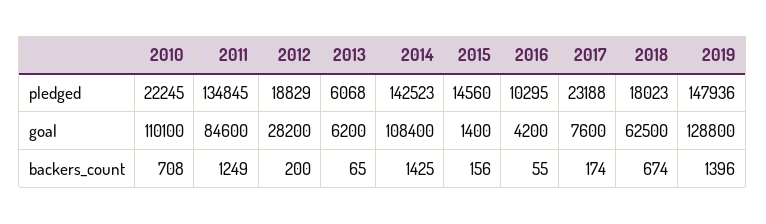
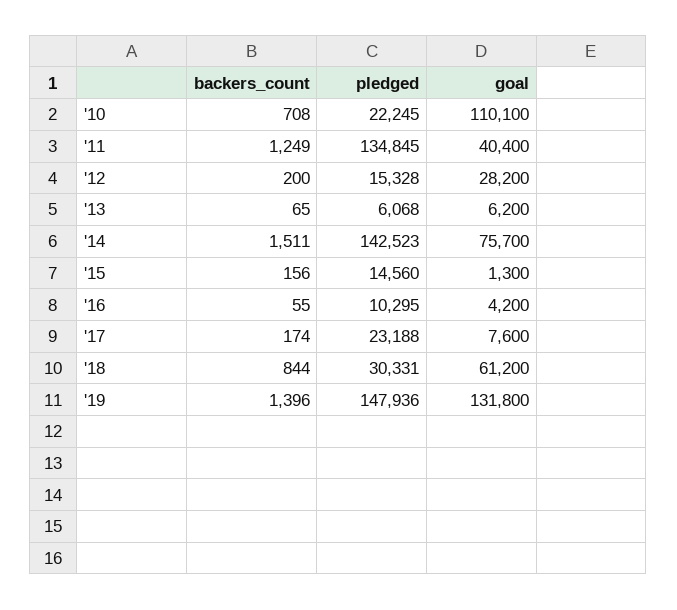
  {
    "2010": {
      "pledged": 22245,
      "goal": 110100,
      "backers_count": 708
    },
    "2011": {
      "pledged": 134845,
-     "goal": 84600,
+     "goal": 40400,
      "backers_count": 1249
    },
    "2012": {
-     "pledged": 18829,
+     "pledged": 15328,
      "goal": 28200,
      "backers_count": 200
    },
    "2013": {
      "pledged": 6068,
      "goal": 6200,
      "backers_count": 65
    },
    "2014": {
      "pledged": 142523,
-     "goal": 108400,
+     "goal": 75700,
-     "backers_count": 1425
+     "backers_count": 1511
    },
    "2015": {
      "pledged": 14560,
-     "goal": 1400,
+     "goal": 1300,
      "backers_count": 156
    },
    "2016": {
      "pledged": 10295,
      "goal": 4200,
      "backers_count": 55
    },
    "2017": {
      "pledged": 23188,
      "goal": 7600,
      "backers_count": 174
    },
    "2018": {
-     "pledged": 18023,
+     "pledged": 30331,
-     "goal": 62500,
+     "goal": 61200,
-     "backers_count": 674
+     "backers_count": 844
    },
    "2019": {
      "pledged": 147936,
-     "goal": 128800,
+     "goal": 131800,
      "backers_count": 1396
    }
  }

